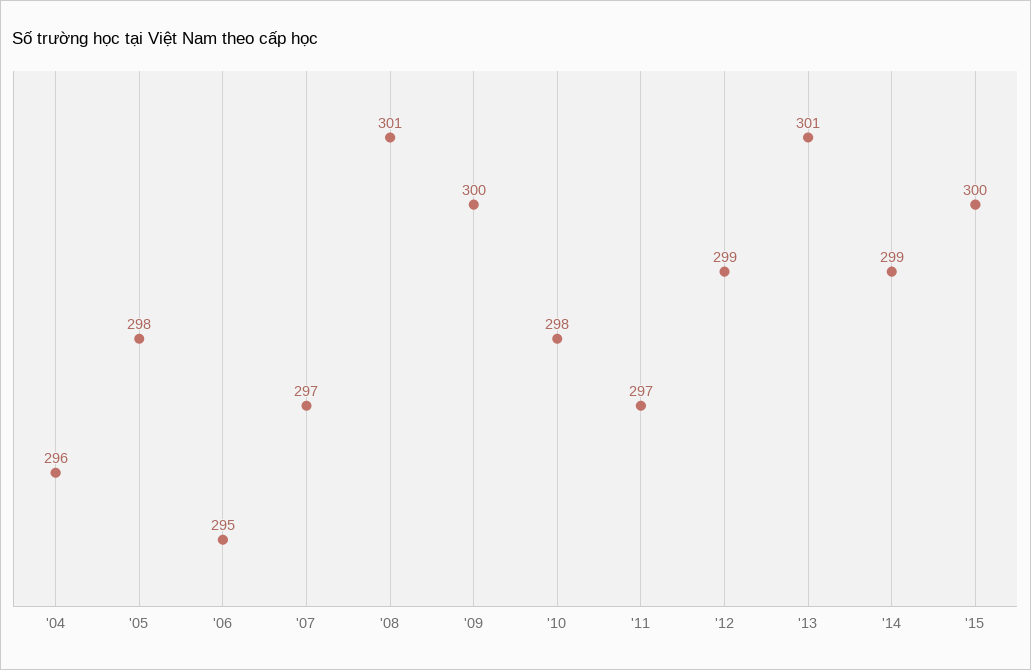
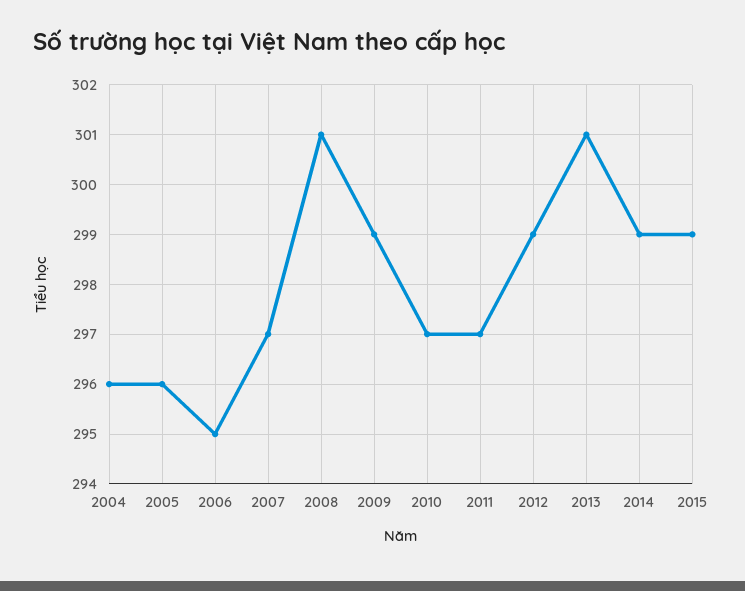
  {
    "'04": 296,
-   "'05": 298,
+   "'05": 296,
    "'06": 295,
    "'07": 297,
    "'08": 301,
-   "'09": 300,
+   "'09": 299,
-   "'10": 298,
+   "'10": 297,
    "'11": 297,
    "'12": 299,
    "'13": 301,
    "'14": 299,
-   "'15": 300
+   "'15": 299
  }

